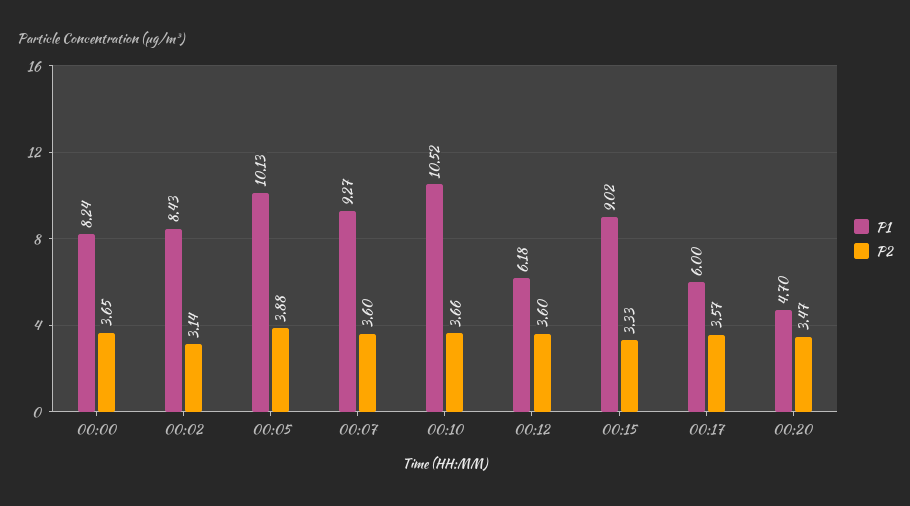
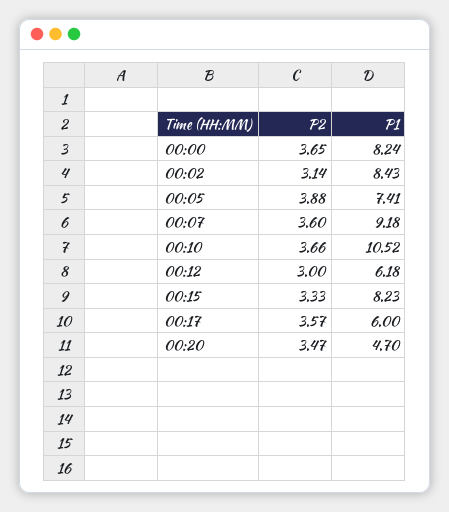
  {
    "P1": {
      "00:00": 8.24,
      "00:02": 8.43,
-     "00:05": 10.13,
+     "00:05": 7.41,
-     "00:07": 9.27,
+     "00:07": 9.18,
      "00:10": 10.52,
      "00:12": 6.18,
-     "00:15": 9.02,
+     "00:15": 8.23,
      "00:17": 6,
      "00:20": 4.7
    },
    "P2": {
      "00:00": 3.65,
      "00:02": 3.14,
      "00:05": 3.88,
      "00:07": 3.6,
      "00:10": 3.66,
-     "00:12": 3.6,
+     "00:12": 3,
      "00:15": 3.33,
      "00:17": 3.57,
      "00:20": 3.47
    }
  }

